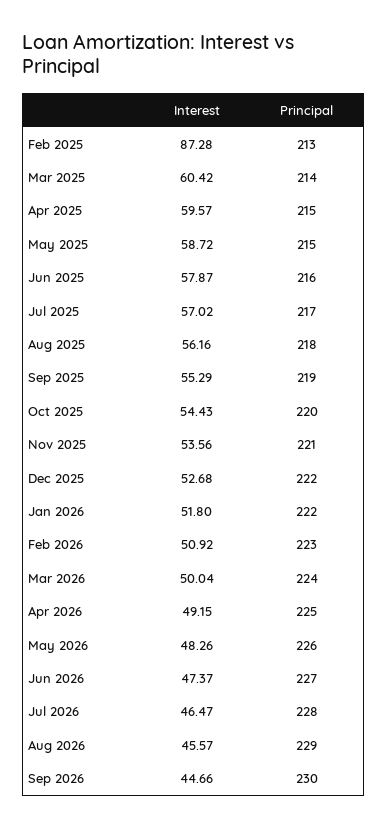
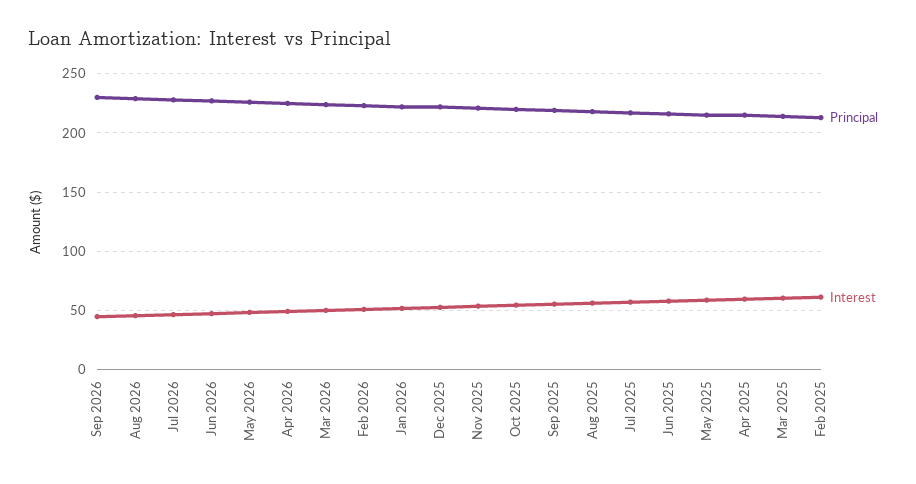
  {
    "Interest": {
-     "Feb 2025": 87.28,
+     "Feb 2025": 60,
      "Mar 2025": 60.42,
      "Apr 2025": 59.57,
      "May 2025": 58.72,
      "Jun 2025": 57.87,
      "Jul 2025": 57.02,
      "Aug 2025": 56.16,
      "Sep 2025": 55.29,
      "Oct 2025": 54.43,
      "Nov 2025": 53.56,
      "Dec 2025": 52.68,
      "Jan 2026": 51.8,
      "Feb 2026": 50.92,
      "Mar 2026": 50.04,
      "Apr 2026": 49.15,
      "May 2026": 48.26,
      "Jun 2026": 47.37,
      "Jul 2026": 46.47,
      "Aug 2026": 45.57,
      "Sep 2026": 44.66
    },
    "Principal": {
      "Feb 2025": 213,
      "Mar 2025": 214,
      "Apr 2025": 215,
      "May 2025": 215,
      "Jun 2025": 216,
      "Jul 2025": 217,
      "Aug 2025": 218,
      "Sep 2025": 219,
      "Oct 2025": 220,
      "Nov 2025": 221,
      "Dec 2025": 222,
      "Jan 2026": 222,
      "Feb 2026": 223,
      "Mar 2026": 224,
      "Apr 2026": 225,
      "May 2026": 226,
      "Jun 2026": 227,
      "Jul 2026": 228,
      "Aug 2026": 229,
      "Sep 2026": 230
    }
  }

